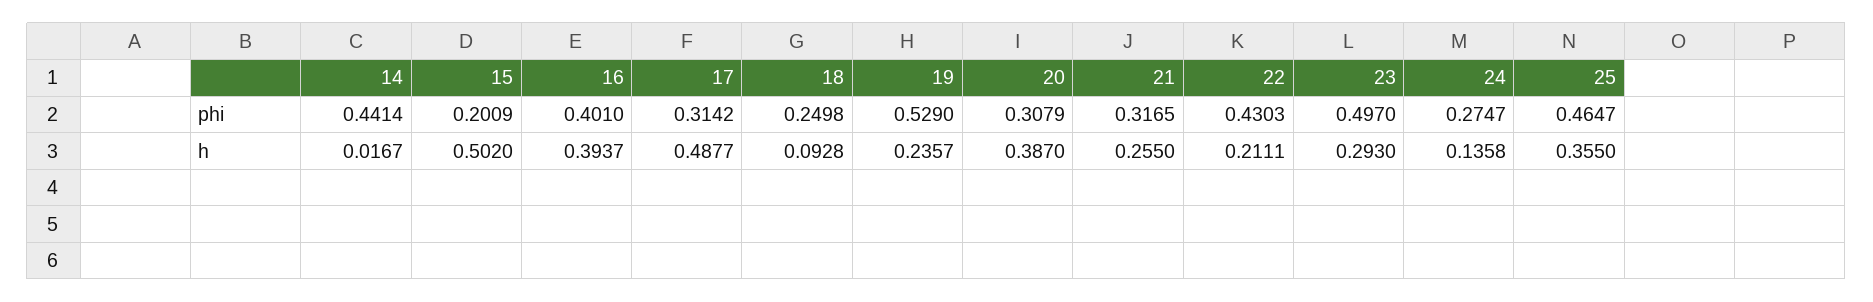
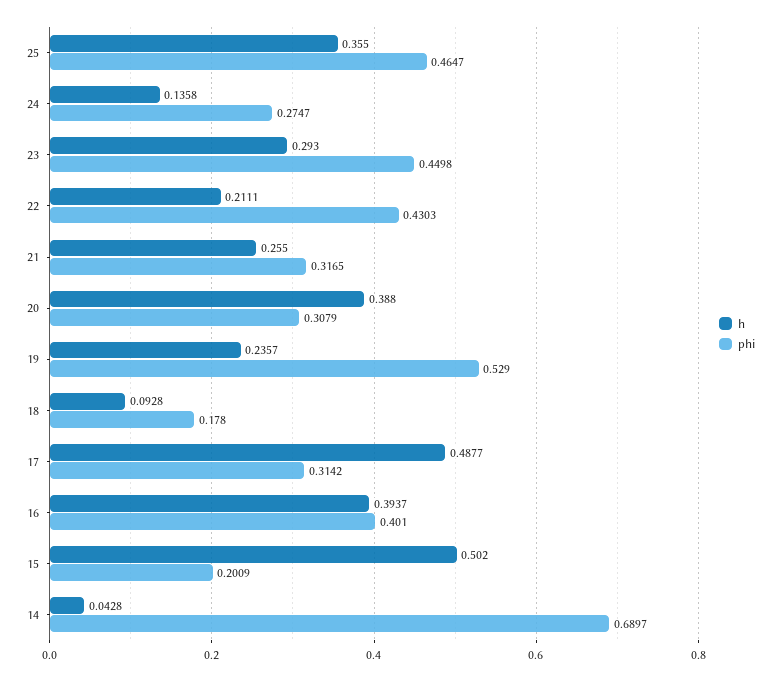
  {
    "phi": {
-     "14": 0.4414,
+     "14": 0.6897,
      "15": 0.2009,
      "16": 0.401,
      "17": 0.3142,
-     "18": 0.2498,
+     "18": 0.178,
      "19": 0.529,
      "20": 0.3079,
      "21": 0.3165,
      "22": 0.4303,
-     "23": 0.497,
+     "23": 0.4498,
      "24": 0.2747,
      "25": 0.4647
    },
    "h": {
-     "14": 0.0167,
+     "14": 0.0428,
      "15": 0.502,
      "16": 0.3937,
      "17": 0.4877,
      "18": 0.0928,
      "19": 0.2357,
-     "20": 0.387,
+     "20": 0.388,
      "21": 0.255,
      "22": 0.2111,
      "23": 0.293,
      "24": 0.1358,
      "25": 0.355
    }
  }

